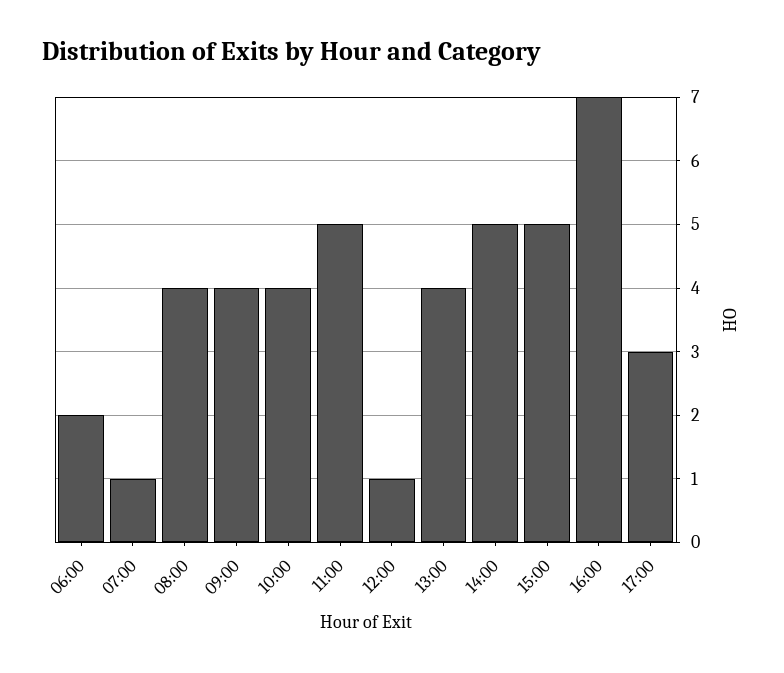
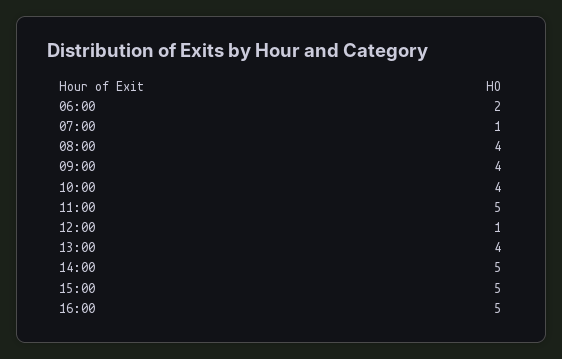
  {
    "06:00": 2,
    "07:00": 1,
    "08:00": 4,
    "09:00": 4,
    "10:00": 4,
    "11:00": 5,
    "12:00": 1,
    "13:00": 4,
    "14:00": 5,
    "15:00": 5,
-   "16:00": 7,
+   "16:00": 5
-   "17:00": 3
  }

